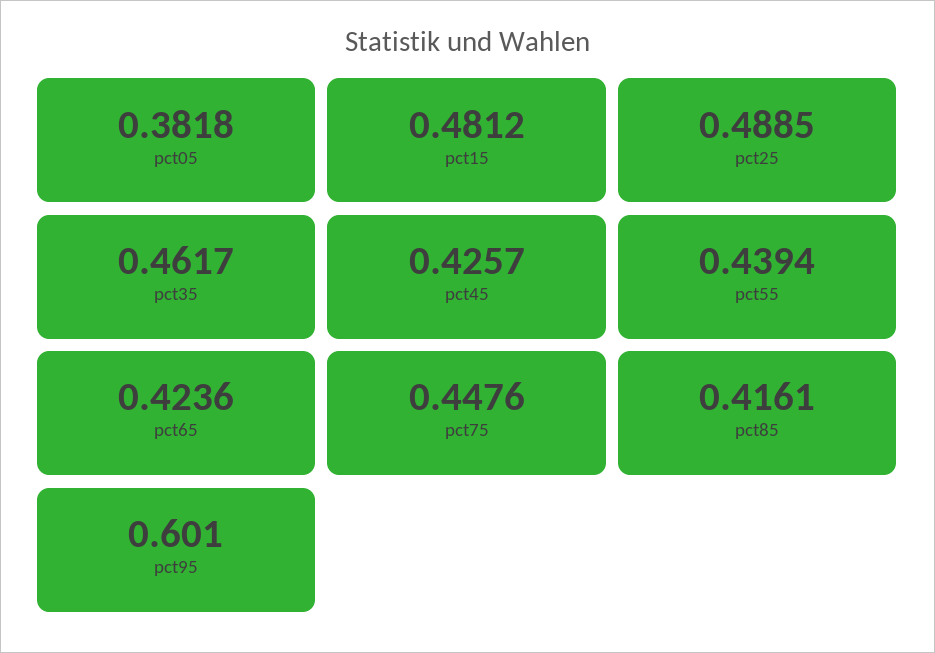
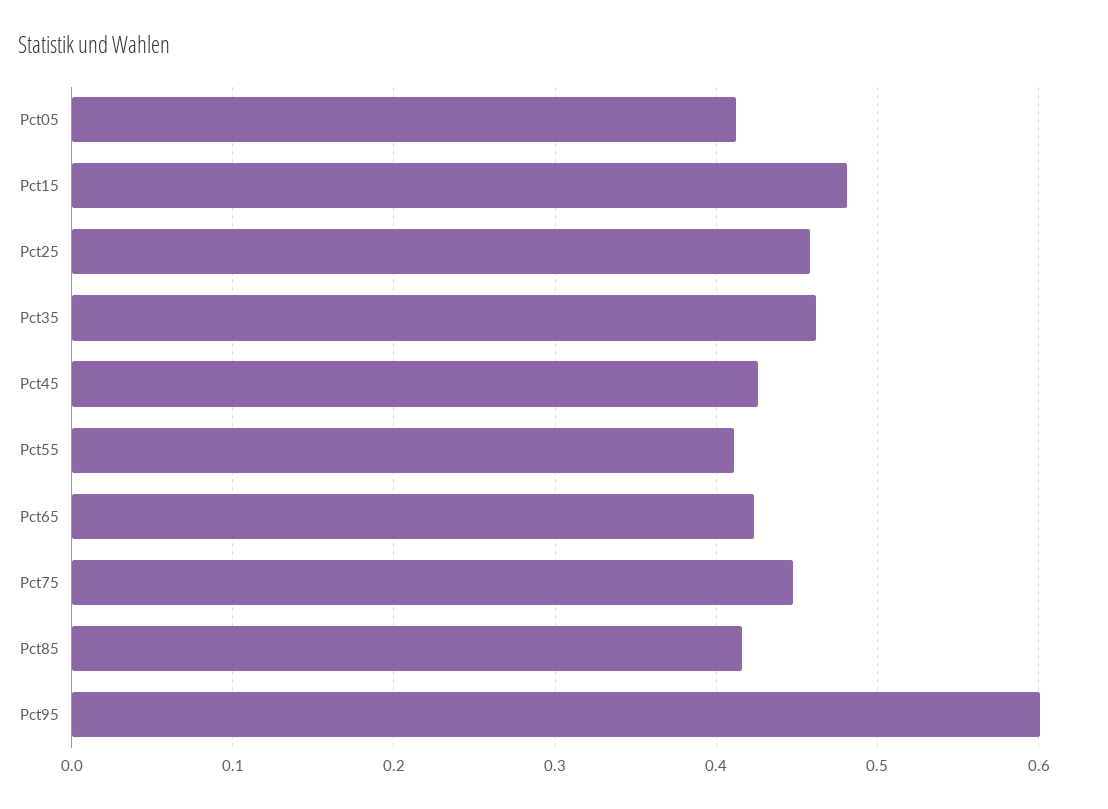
  {
-   "pct05": 0.3818,
+   "pct05": 0.41,
    "pct15": 0.4812,
-   "pct25": 0.4885,
+   "pct25": 0.46,
    "pct35": 0.4617,
    "pct45": 0.4257,
-   "pct55": 0.4394,
+   "pct55": 0.41,
    "pct65": 0.4236,
    "pct75": 0.4476,
    "pct85": 0.4161,
    "pct95": 0.601
  }

